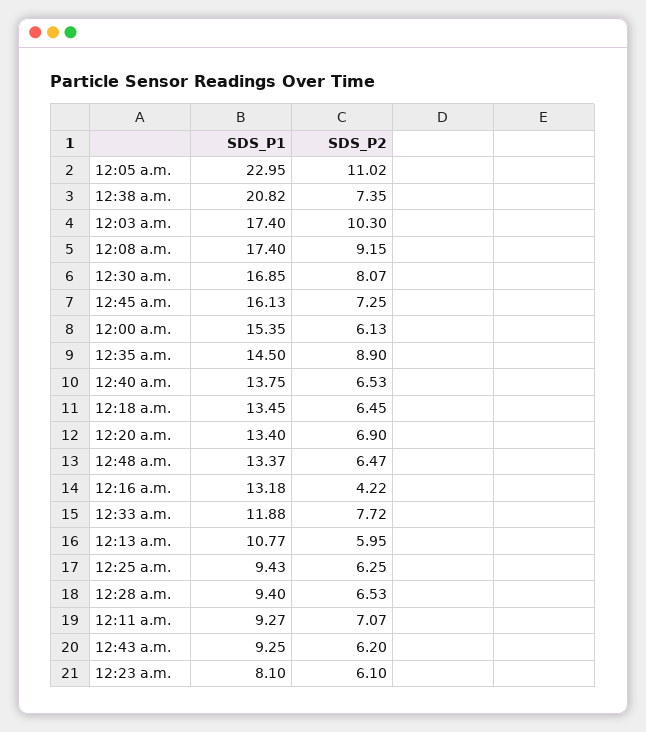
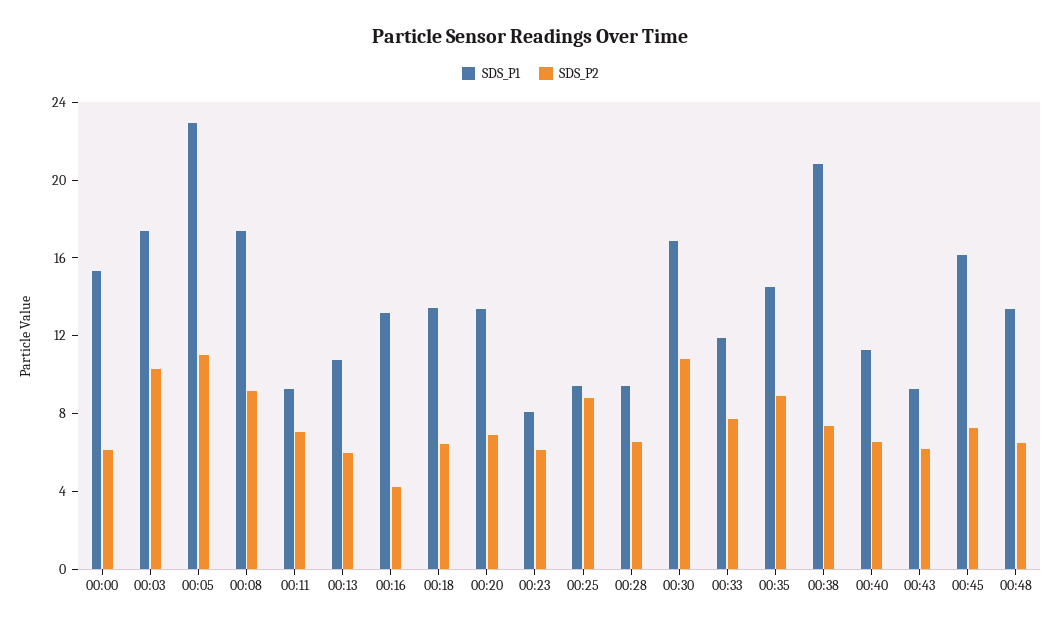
  {
    "SDS_P1": {
      "12:05 a.m.": 22.95,
      "12:38 a.m.": 20.82,
      "12:03 a.m.": 17.4,
      "12:08 a.m.": 17.4,
      "12:30 a.m.": 16.85,
      "12:45 a.m.": 16.13,
      "12:00 a.m.": 15.35,
      "12:35 a.m.": 14.5,
-     "12:40 a.m.": 13.75,
+     "12:40 a.m.": 11,
      "12:18 a.m.": 13.45,
      "12:20 a.m.": 13.4,
      "12:48 a.m.": 13.37,
      "12:16 a.m.": 13.18,
      "12:33 a.m.": 11.88,
      "12:13 a.m.": 10.77,
      "12:25 a.m.": 9.43,
      "12:28 a.m.": 9.4,
      "12:11 a.m.": 9.27,
      "12:43 a.m.": 9.25,
      "12:23 a.m.": 8.1
    },
    "SDS_P2": {
      "12:05 a.m.": 11.02,
      "12:38 a.m.": 7.35,
      "12:03 a.m.": 10.3,
      "12:08 a.m.": 9.15,
-     "12:30 a.m.": 8.07,
+     "12:30 a.m.": 11,
      "12:45 a.m.": 7.25,
      "12:00 a.m.": 6.13,
      "12:35 a.m.": 8.9,
      "12:40 a.m.": 6.53,
      "12:18 a.m.": 6.45,
      "12:20 a.m.": 6.9,
      "12:48 a.m.": 6.47,
      "12:16 a.m.": 4.22,
      "12:33 a.m.": 7.72,
      "12:13 a.m.": 5.95,
-     "12:25 a.m.": 6.25,
+     "12:25 a.m.": 9,
      "12:28 a.m.": 6.53,
      "12:11 a.m.": 7.07,
      "12:43 a.m.": 6.2,
      "12:23 a.m.": 6.1
    }
  }

